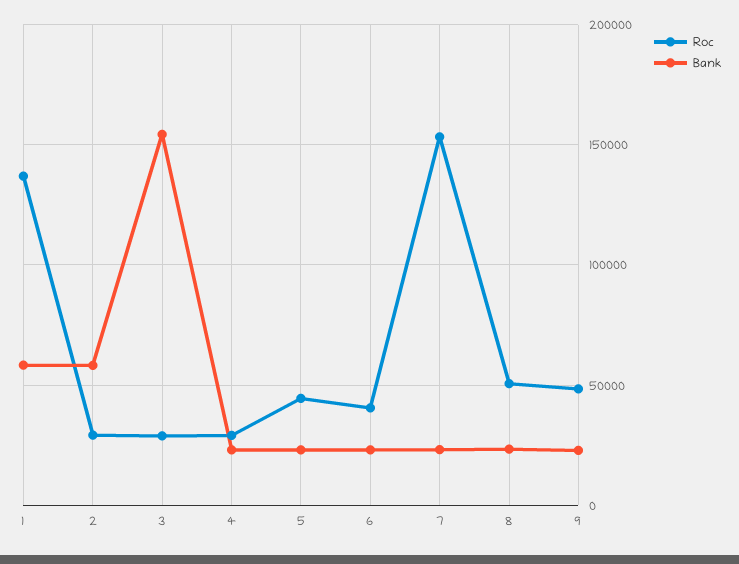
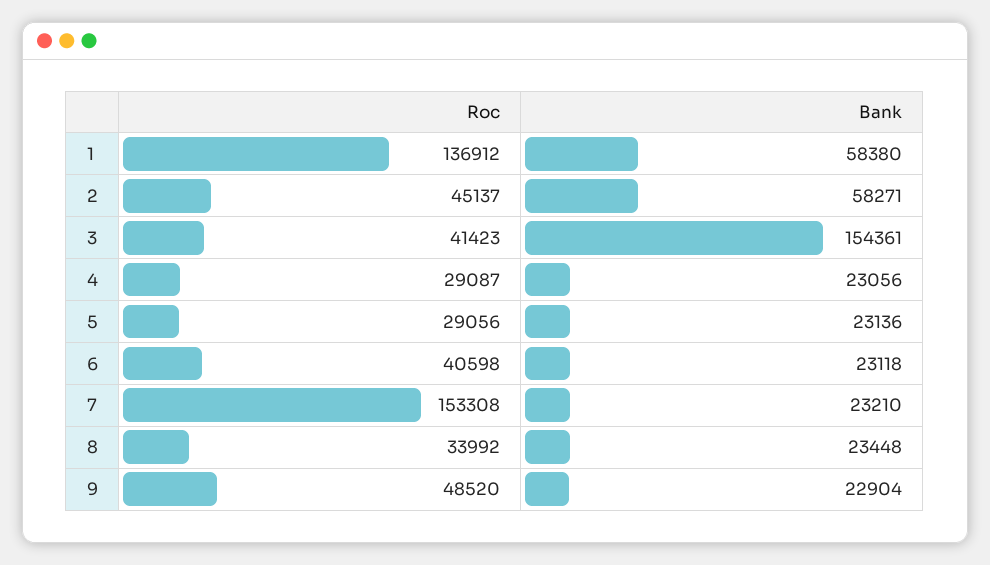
  {
    "Roc": {
      "1": 136912,
-     "2": 30000,
+     "2": 45137,
-     "3": 30000,
+     "3": 41423,
      "4": 29087,
-     "5": 45000,
+     "5": 29056,
      "6": 40598,
      "7": 153308,
-     "8": 50000,
+     "8": 33992,
      "9": 48520
    },
    "Bank": {
      "1": 58380,
      "2": 58271,
      "3": 154361,
      "4": 23056,
      "5": 23136,
      "6": 23118,
      "7": 23210,
      "8": 23448,
      "9": 22904
    }
  }

